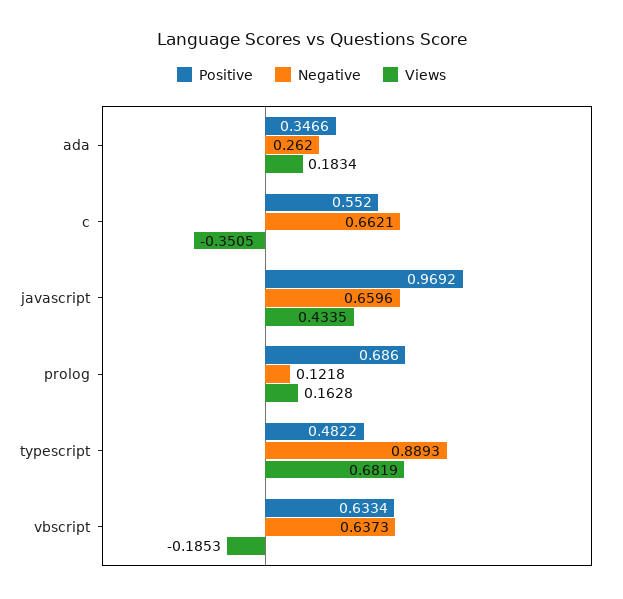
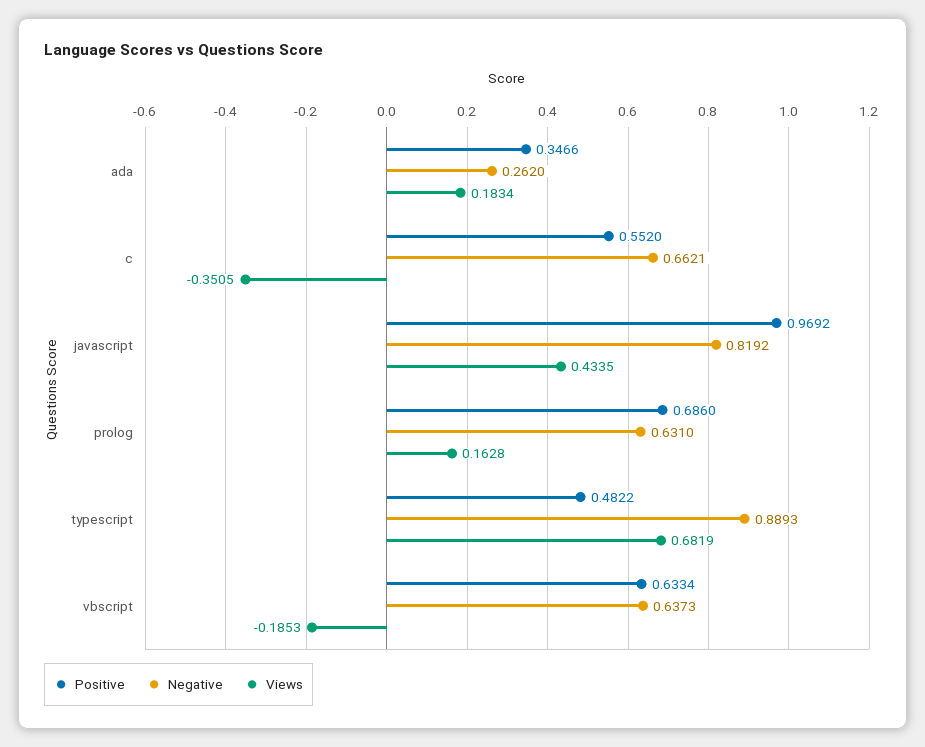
  {
    "Positive": {
      "ada": 0.3466,
      "c": 0.552,
      "javascript": 0.9692,
      "prolog": 0.686,
      "typescript": 0.4822,
      "vbscript": 0.6334
    },
    "Negative": {
      "ada": 0.262,
      "c": 0.6621,
-     "javascript": 0.6596,
+     "javascript": 0.8192,
-     "prolog": 0.1218,
+     "prolog": 0.631,
      "typescript": 0.8893,
      "vbscript": 0.6373
    },
    "Views": {
      "ada": 0.1834,
      "c": -0.3505,
      "javascript": 0.4335,
      "prolog": 0.1628,
      "typescript": 0.6819,
      "vbscript": -0.1853
    }
  }

